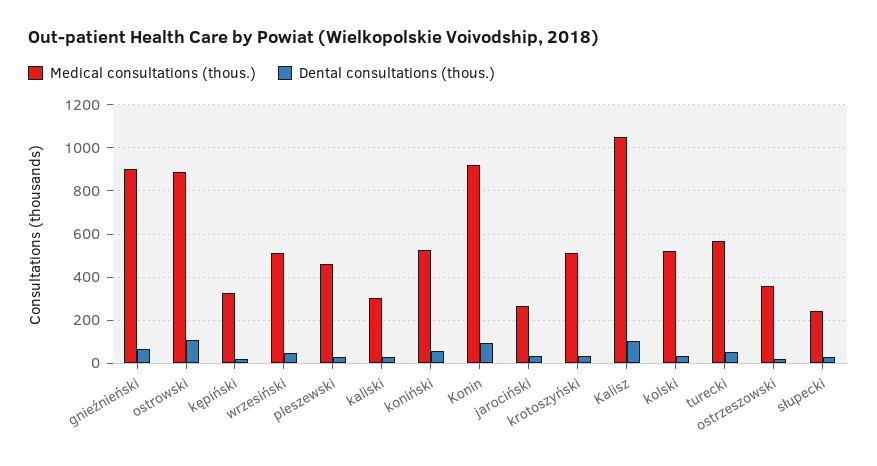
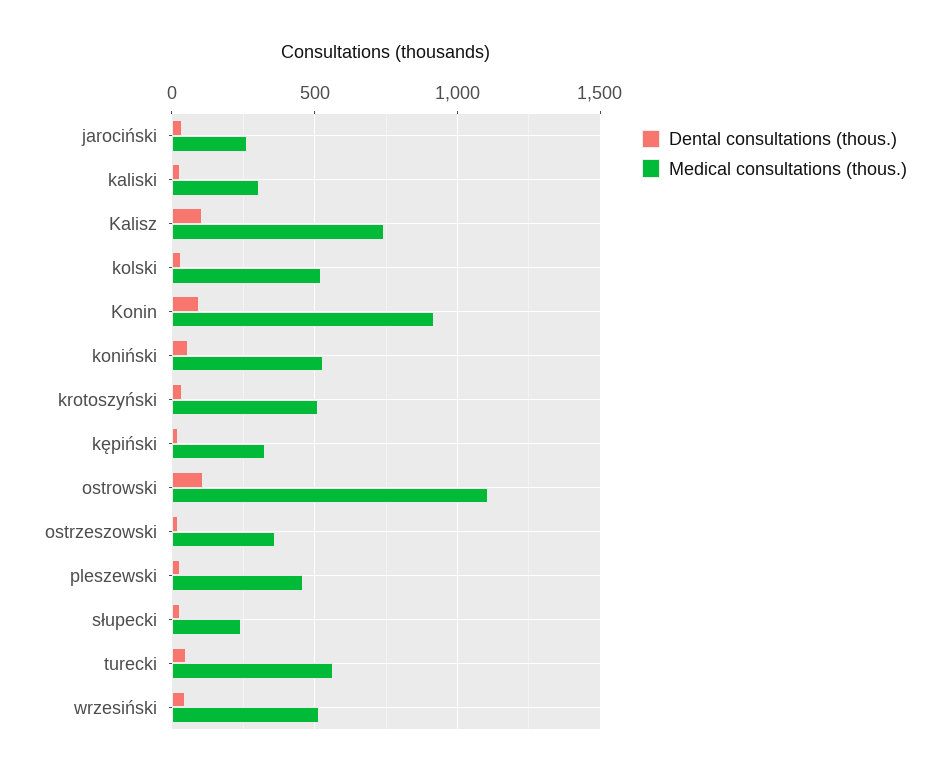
  {
    "Medical consultations (thous.)": {
-     "gnieźnieński": 900,
-     "ostrowski": 900,
+     "ostrowski": 1100,
      "kępiński": 350,
      "wrzesiński": 500,
      "pleszewski": 450,
      "kaliski": 300,
      "koniński": 550,
      "Konin": 900,
      "jarociński": 250,
      "krotoszyński": 500,
-     "Kalisz": 1050,
+     "Kalisz": 750,
      "kolski": 500,
      "turecki": 550,
      "ostrzeszowski": 350,
      "słupecki": 250
    },
    "Dental consultations (thous.)": {
-     "gnieźnieński": 50,
      "ostrowski": 100,
      "kępiński": 0,
      "wrzesiński": 50,
      "pleszewski": 50,
      "kaliski": 50,
      "koniński": 50,
      "Konin": 100,
      "jarociński": 50,
      "krotoszyński": 50,
      "Kalisz": 100,
      "kolski": 50,
      "turecki": 50,
      "ostrzeszowski": 0,
      "słupecki": 50
    }
  }

